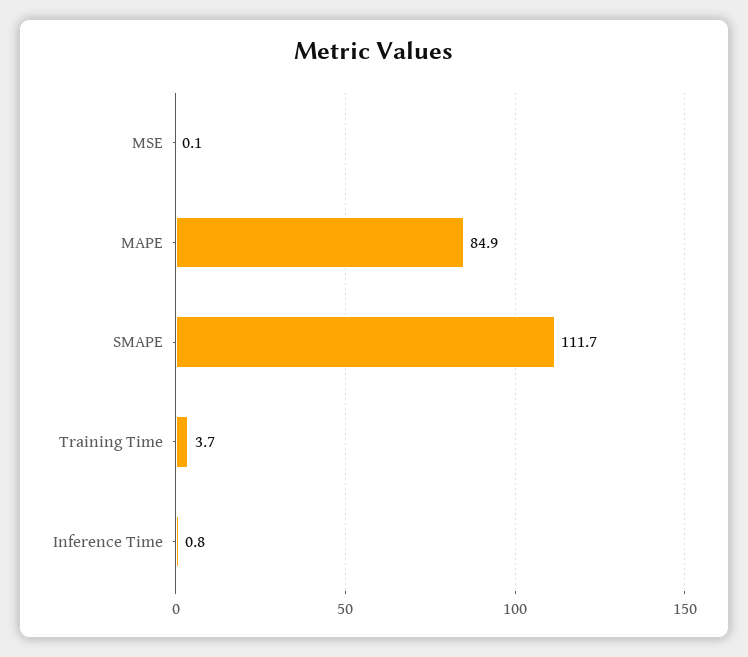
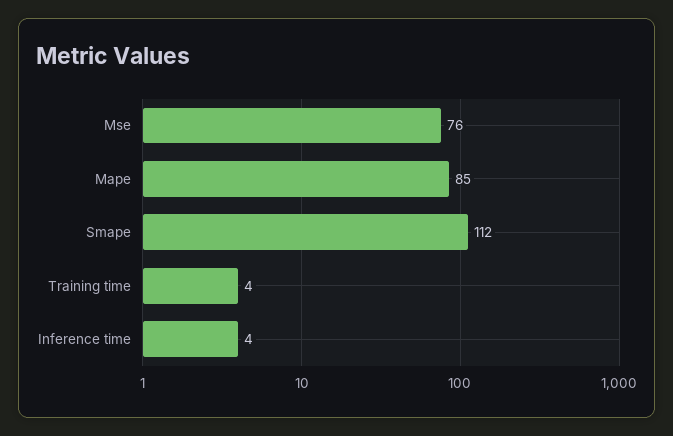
  {
-   "MSE": 0.1,
+   "MSE": 76,
    "MAPE": 84.9,
    "SMAPE": 111.7,
    "Training Time": 3.7,
-   "Inference Time": 0.8
+   "Inference Time": 4
  }

